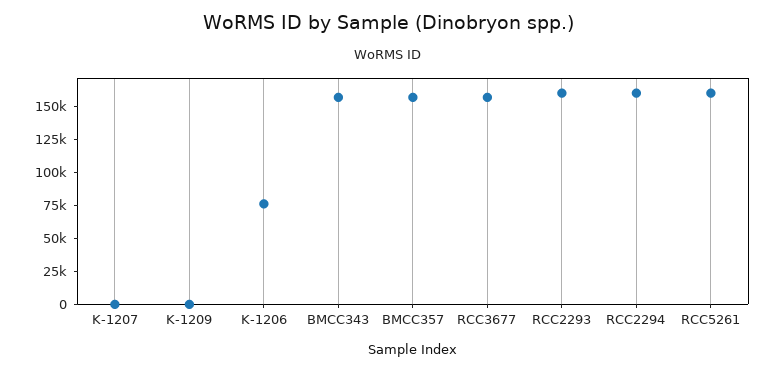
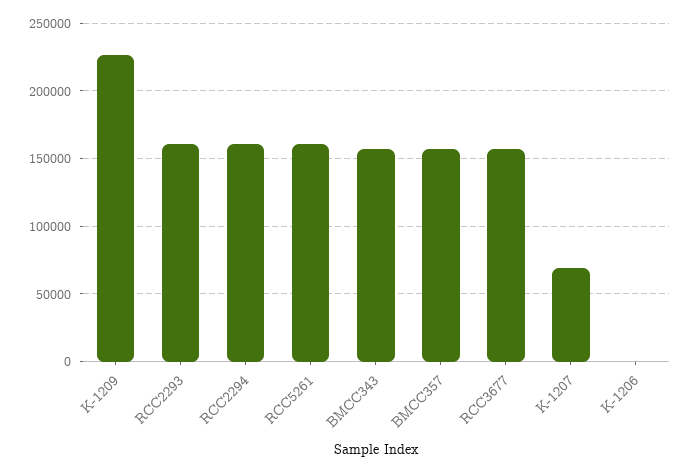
  {
-   "K-1207": 0,
+   "K-1207": 70000,
-   "K-1209": 0,
+   "K-1209": 225000,
-   "K-1206": 75000,
+   "K-1206": 0,
    "BMCC343": 155000,
    "BMCC357": 155000,
    "RCC3677": 155000,
    "RCC2293": 160000,
    "RCC2294": 160000,
    "RCC5261": 160000
  }

